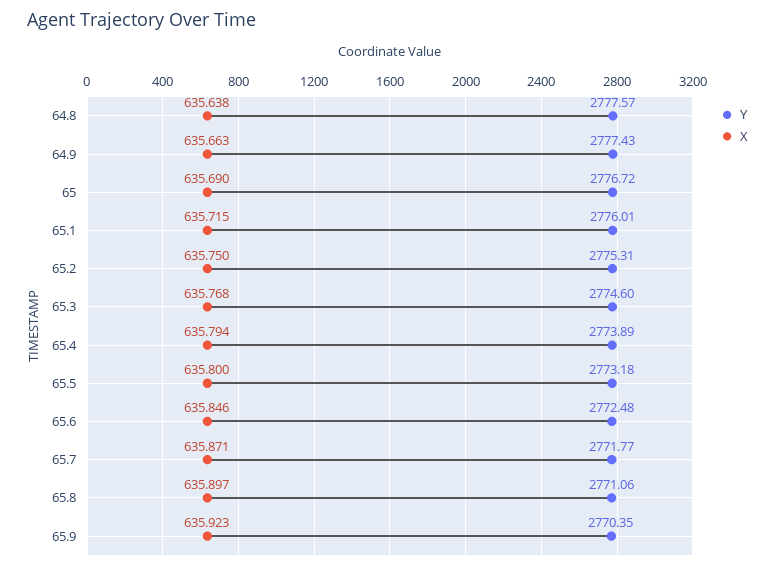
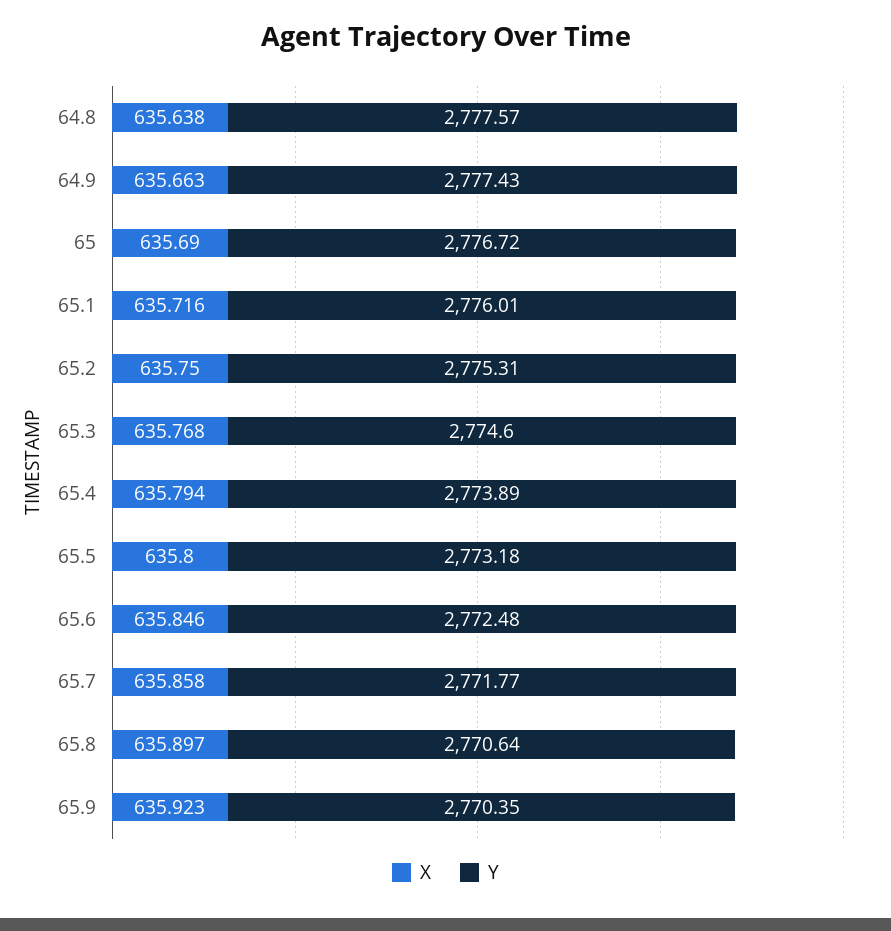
  {
    "Y": {
      "64.8": 2777.57,
      "64.9": 2777.43,
      "65": 2776.72,
      "65.1": 2776.01,
      "65.2": 2775.31,
      "65.3": 2774.6,
      "65.4": 2773.89,
      "65.5": 2773.18,
      "65.6": 2772.48,
      "65.7": 2771.77,
-     "65.8": 2771.06,
+     "65.8": 2770.64,
      "65.9": 2770.35
    },
    "X": {
      "64.8": 635.638,
      "64.9": 635.663,
      "65": 635.69,
-     "65.1": 635.715,
+     "65.1": 635.716,
      "65.2": 635.75,
      "65.3": 635.768,
      "65.4": 635.794,
      "65.5": 635.8,
      "65.6": 635.846,
-     "65.7": 635.871,
+     "65.7": 635.858,
      "65.8": 635.897,
      "65.9": 635.923
    }
  }

